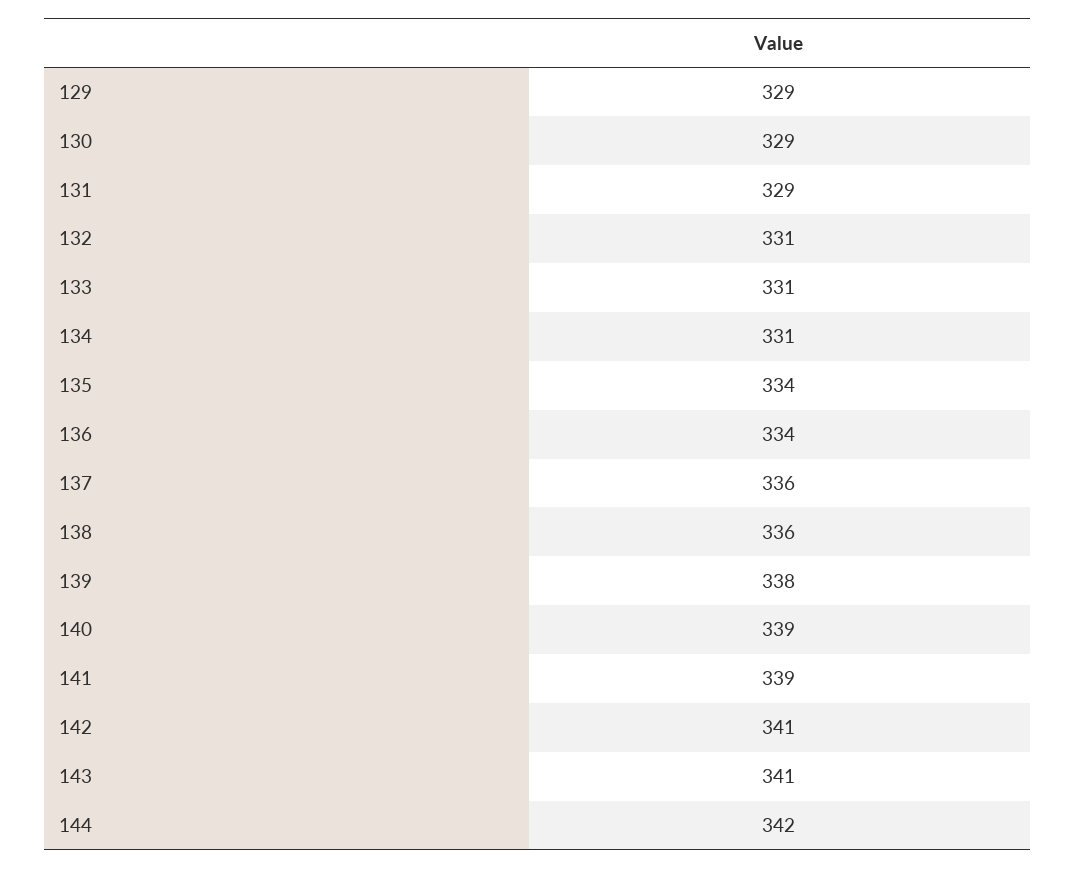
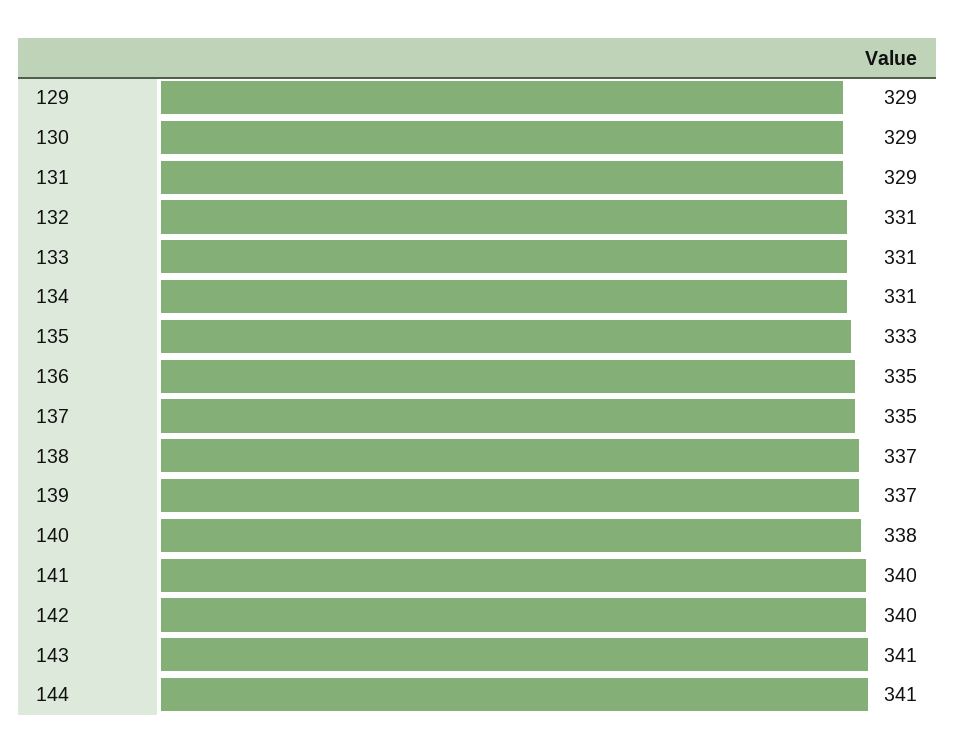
  {
    "129": 329,
    "130": 329,
    "131": 329,
    "132": 331,
    "133": 331,
    "134": 331,
-   "135": 334,
+   "135": 333,
-   "136": 334,
+   "136": 335,
-   "137": 336,
+   "137": 335,
-   "138": 336,
+   "138": 337,
-   "139": 338,
+   "139": 337,
-   "140": 339,
+   "140": 338,
-   "141": 339,
+   "141": 340,
-   "142": 341,
+   "142": 340,
    "143": 341,
-   "144": 342
+   "144": 341
  }

